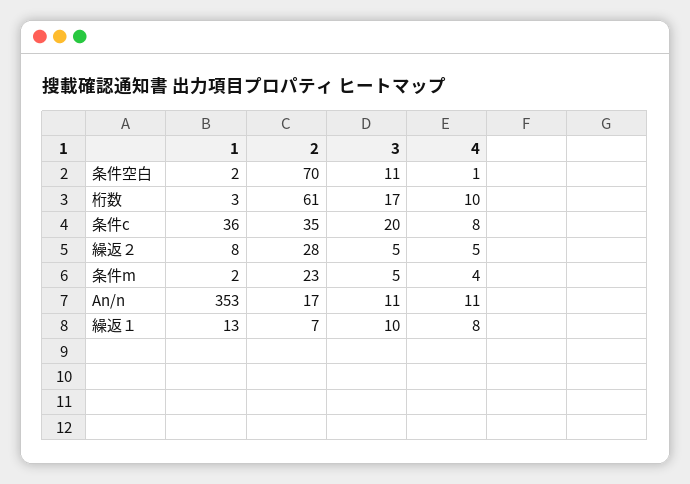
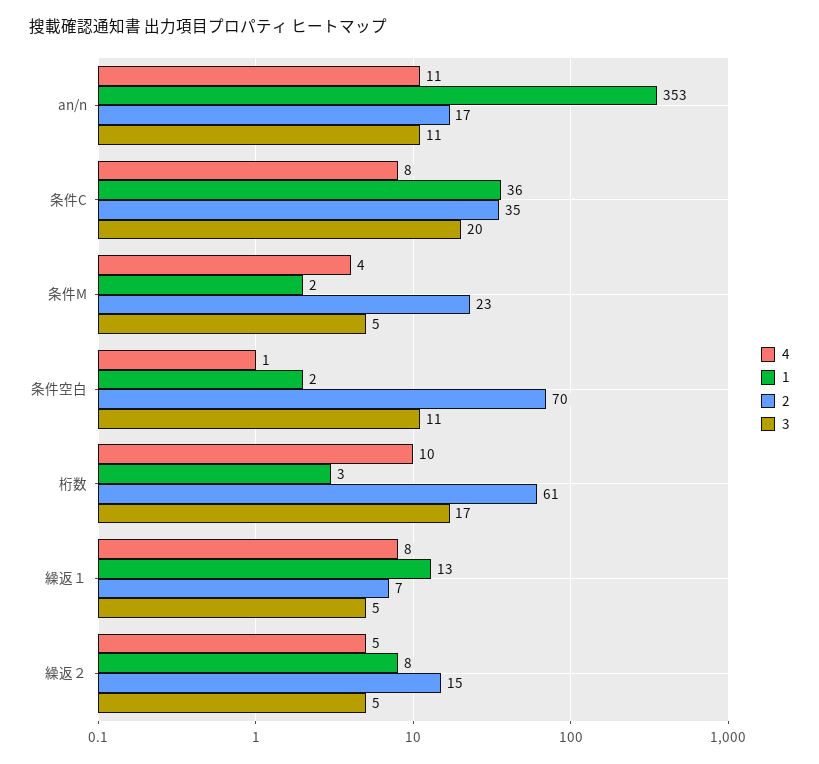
  {
    "1": {
      "条件空白": 2,
      "桁数": 3,
      "条件c": 36,
      "繰返２": 8,
      "条件m": 2,
      "An/n": 353,
      "繰返１": 13
    },
    "2": {
      "条件空白": 70,
      "桁数": 61,
      "条件c": 35,
-     "繰返２": 28,
+     "繰返２": 15,
      "条件m": 23,
      "An/n": 17,
      "繰返１": 7
    },
    "3": {
      "条件空白": 11,
      "桁数": 17,
      "条件c": 20,
      "繰返２": 5,
      "条件m": 5,
      "An/n": 11,
-     "繰返１": 10
+     "繰返１": 5
    },
    "4": {
      "条件空白": 1,
      "桁数": 10,
      "条件c": 8,
      "繰返２": 5,
      "条件m": 4,
      "An/n": 11,
      "繰返１": 8
    }
  }

